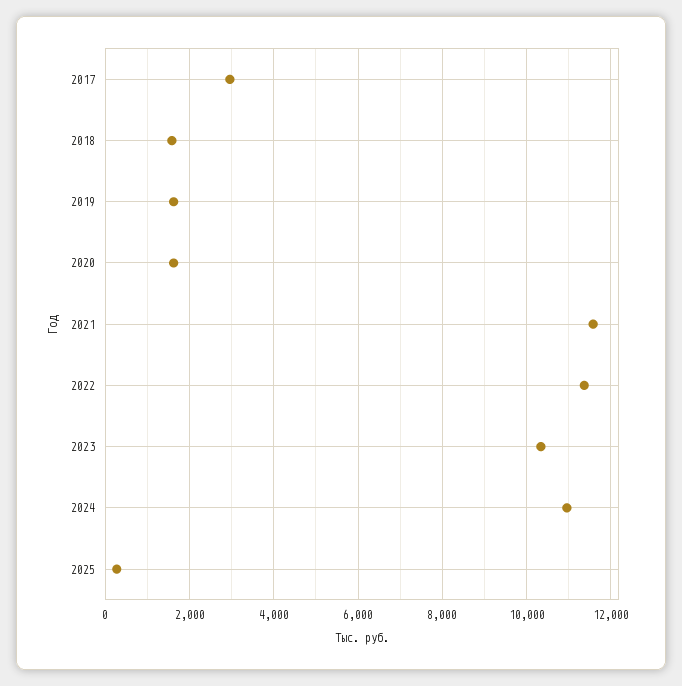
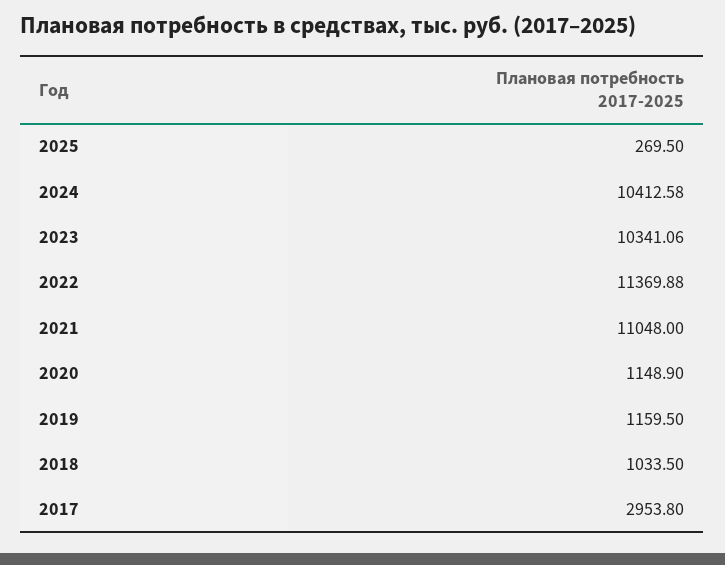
  {
    "2017": 2953.8,
-   "2018": 1600,
+   "2018": 1033.5,
-   "2019": 1600,
+   "2019": 1159.5,
-   "2020": 1600,
+   "2020": 1148.9,
-   "2021": 11600,
+   "2021": 11048,
    "2022": 11369.88,
    "2023": 10341.06,
-   "2024": 11000,
+   "2024": 10412.58,
    "2025": 269.5
  }

